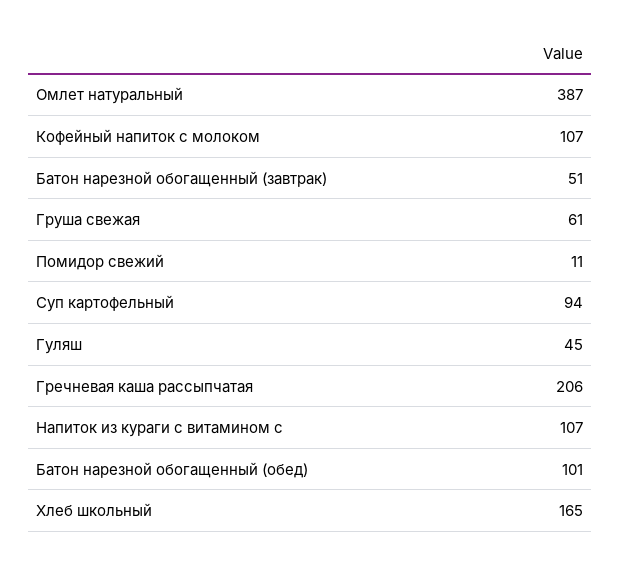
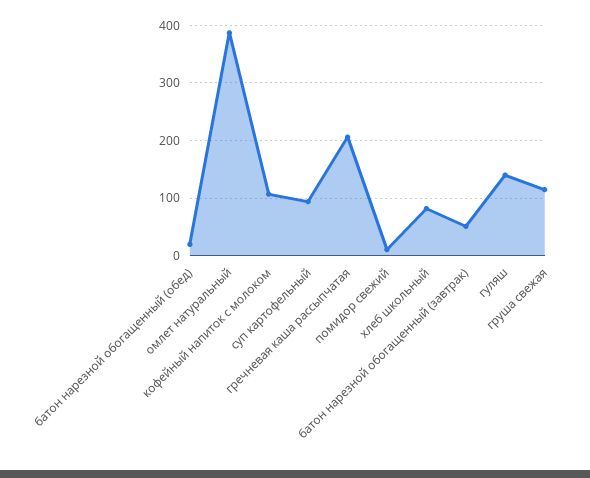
  {
    "Омлет натуральный": 387,
    "Кофейный напиток с молоком": 107,
    "Батон нарезной обогащенный (завтрак)": 51,
-   "Груша свежая": 61,
+   "Груша свежая": 120,
    "Помидор свежий": 11,
    "Суп картофельный": 94,
-   "Гуляш": 45,
+   "Гуляш": 140,
    "Гречневая каша рассыпчатая": 206,
-   "Напиток из кураги с витамином с": 107,
-   "Батон нарезной обогащенный (обед)": 101,
+   "Батон нарезной обогащенный (обед)": 20,
-   "Хлеб школьный": 165
+   "Хлеб школьный": 80
  }

